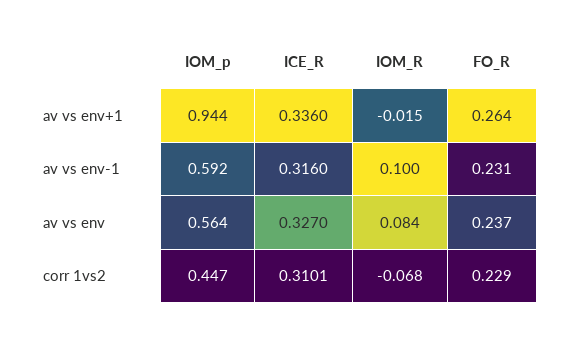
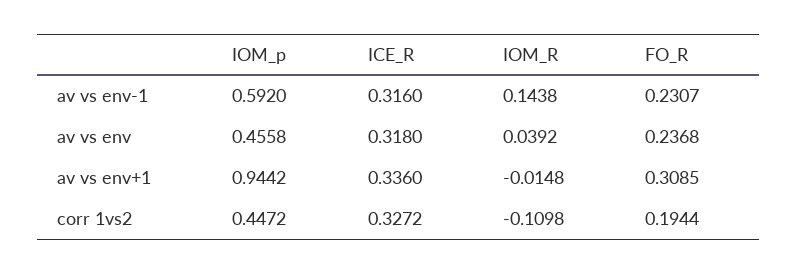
  {
    "IOM_p": {
      "av vs env+1": 0.9442,
      "av vs env-1": 0.592,
-     "av vs env": 0.564,
+     "av vs env": 0.4558,
      "corr 1vs2": 0.4472
    },
    "ICE_R": {
      "av vs env+1": 0.336,
      "av vs env-1": 0.316,
-     "av vs env": 0.327,
+     "av vs env": 0.318,
-     "corr 1vs2": 0.3101
+     "corr 1vs2": 0.3272
    },
    "IOM_R": {
      "av vs env+1": -0.0148,
-     "av vs env-1": 0.1,
+     "av vs env-1": 0.1438,
-     "av vs env": 0.084,
+     "av vs env": 0.0392,
-     "corr 1vs2": -0.068
+     "corr 1vs2": -0.1098
    },
    "FO_R": {
-     "av vs env+1": 0.264,
+     "av vs env+1": 0.3085,
      "av vs env-1": 0.2307,
      "av vs env": 0.2368,
-     "corr 1vs2": 0.229
+     "corr 1vs2": 0.1944
    }
  }

